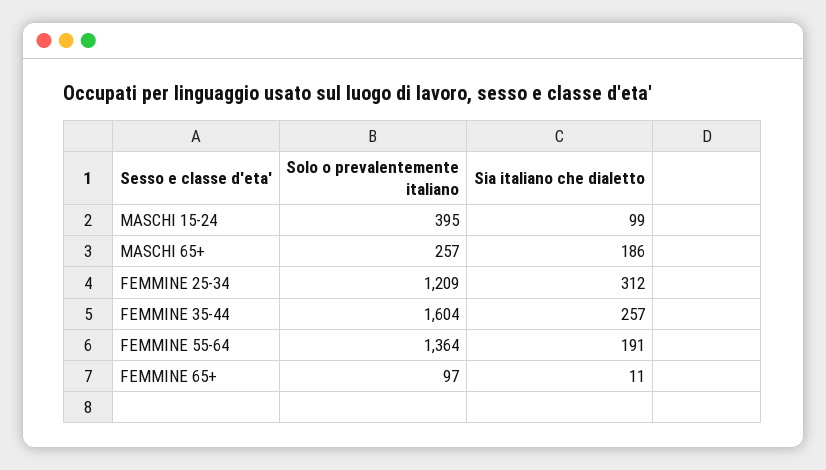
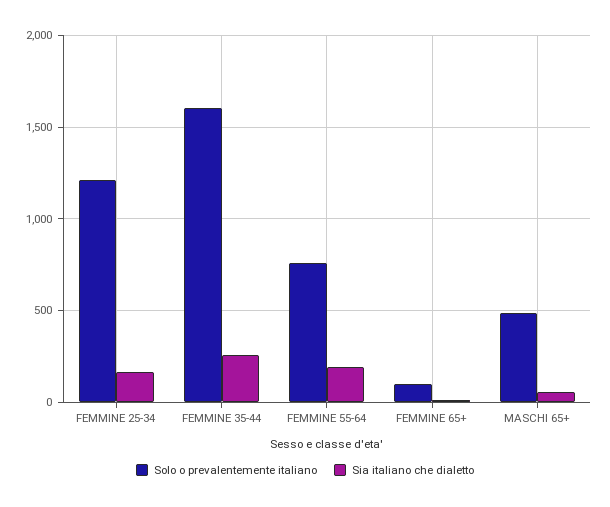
  {
    "Solo o prevalentemente italiano": {
-     "MASCHI 15-24": 395,
-     "MASCHI 65+": 257,
+     "MASCHI 65+": 500,
      "FEMMINE 25-34": 1209,
      "FEMMINE 35-44": 1604,
-     "FEMMINE 55-64": 1364,
+     "FEMMINE 55-64": 750,
      "FEMMINE 65+": 97
    },
    "Sia italiano che dialetto": {
-     "MASCHI 15-24": 99,
-     "MASCHI 65+": 186,
+     "MASCHI 65+": 50,
-     "FEMMINE 25-34": 312,
+     "FEMMINE 25-34": 150,
      "FEMMINE 35-44": 257,
      "FEMMINE 55-64": 191,
      "FEMMINE 65+": 11
    }
  }

